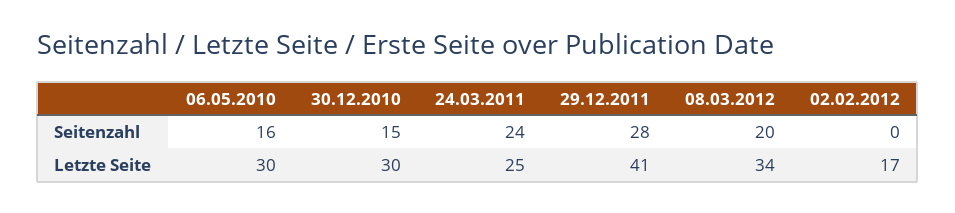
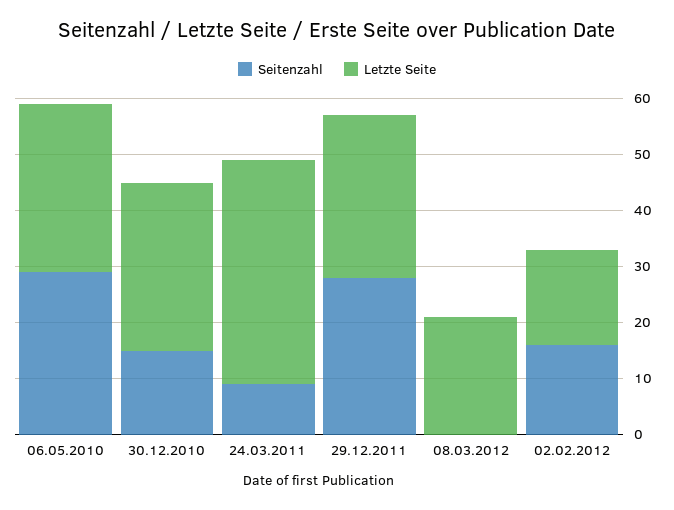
  {
    "Seitenzahl": {
-     "06.05.2010": 16,
+     "06.05.2010": 30,
      "30.12.2010": 15,
-     "24.03.2011": 24,
+     "24.03.2011": 10,
      "29.12.2011": 28,
-     "08.03.2012": 20,
+     "08.03.2012": 0,
-     "02.02.2012": 0
+     "02.02.2012": 15
    },
    "Letzte Seite": {
      "06.05.2010": 30,
      "30.12.2010": 30,
-     "24.03.2011": 25,
+     "24.03.2011": 40,
-     "29.12.2011": 41,
+     "29.12.2011": 30,
-     "08.03.2012": 34,
+     "08.03.2012": 20,
      "02.02.2012": 17
    }
  }

